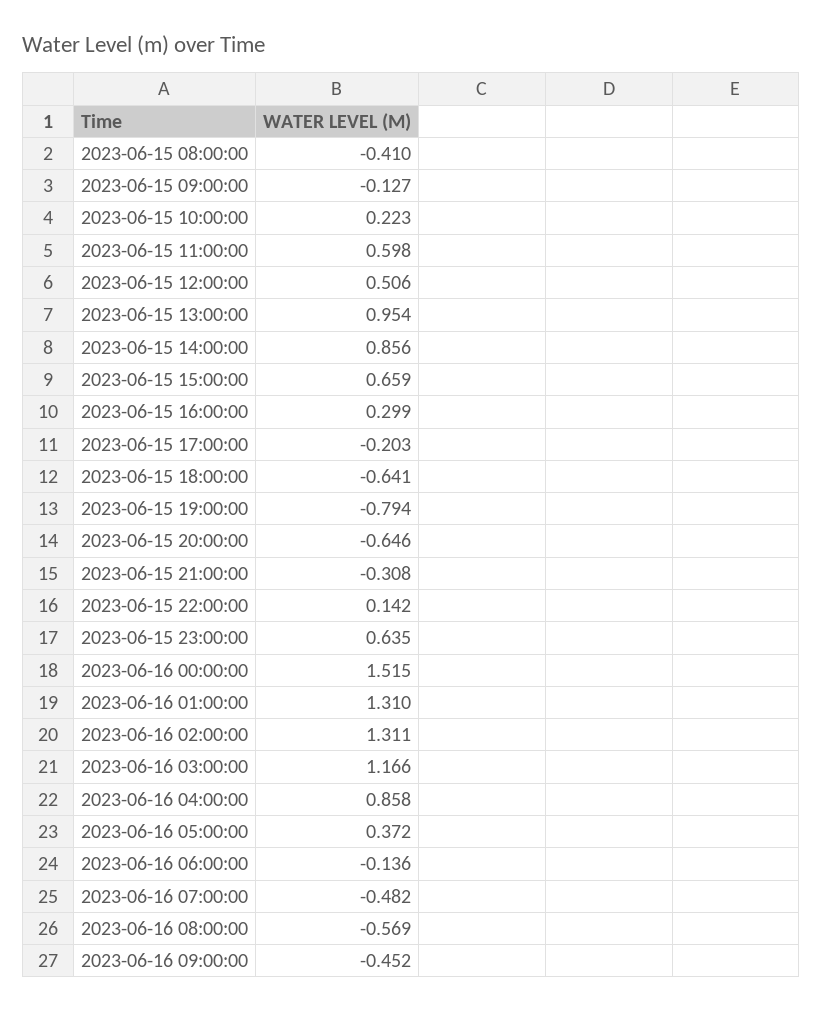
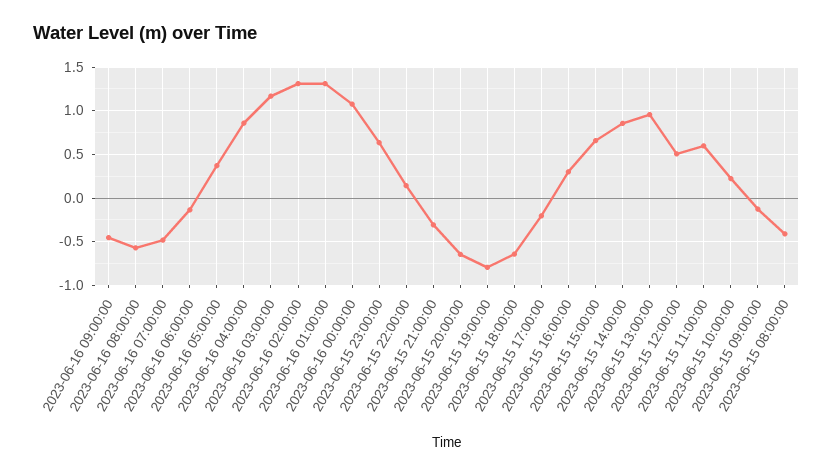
  {
    "2023-06-15 08:00:00": -0.41,
    "2023-06-15 09:00:00": -0.127,
    "2023-06-15 10:00:00": 0.223,
    "2023-06-15 11:00:00": 0.598,
    "2023-06-15 12:00:00": 0.506,
    "2023-06-15 13:00:00": 0.954,
    "2023-06-15 14:00:00": 0.856,
    "2023-06-15 15:00:00": 0.659,
    "2023-06-15 16:00:00": 0.299,
    "2023-06-15 17:00:00": -0.203,
    "2023-06-15 18:00:00": -0.641,
    "2023-06-15 19:00:00": -0.794,
    "2023-06-15 20:00:00": -0.646,
    "2023-06-15 21:00:00": -0.308,
    "2023-06-15 22:00:00": 0.142,
    "2023-06-15 23:00:00": 0.635,
-   "2023-06-16 00:00:00": 1.515,
+   "2023-06-16 00:00:00": 1.1,
    "2023-06-16 01:00:00": 1.31,
    "2023-06-16 02:00:00": 1.311,
    "2023-06-16 03:00:00": 1.166,
    "2023-06-16 04:00:00": 0.858,
    "2023-06-16 05:00:00": 0.372,
    "2023-06-16 06:00:00": -0.136,
    "2023-06-16 07:00:00": -0.482,
    "2023-06-16 08:00:00": -0.569,
    "2023-06-16 09:00:00": -0.452
  }

